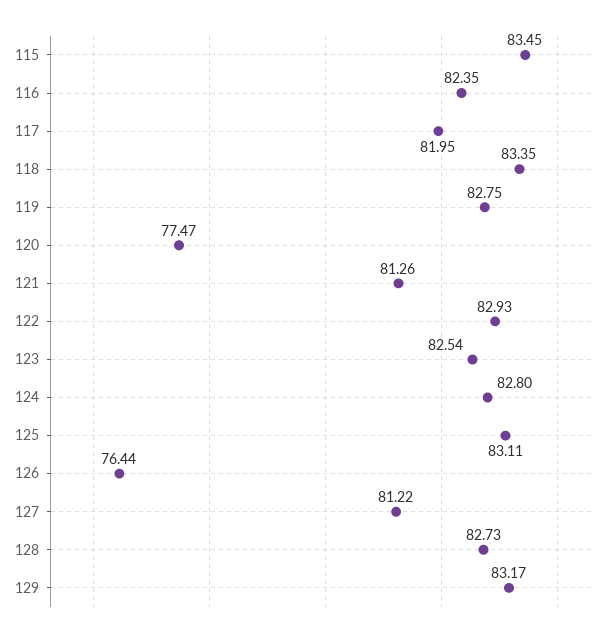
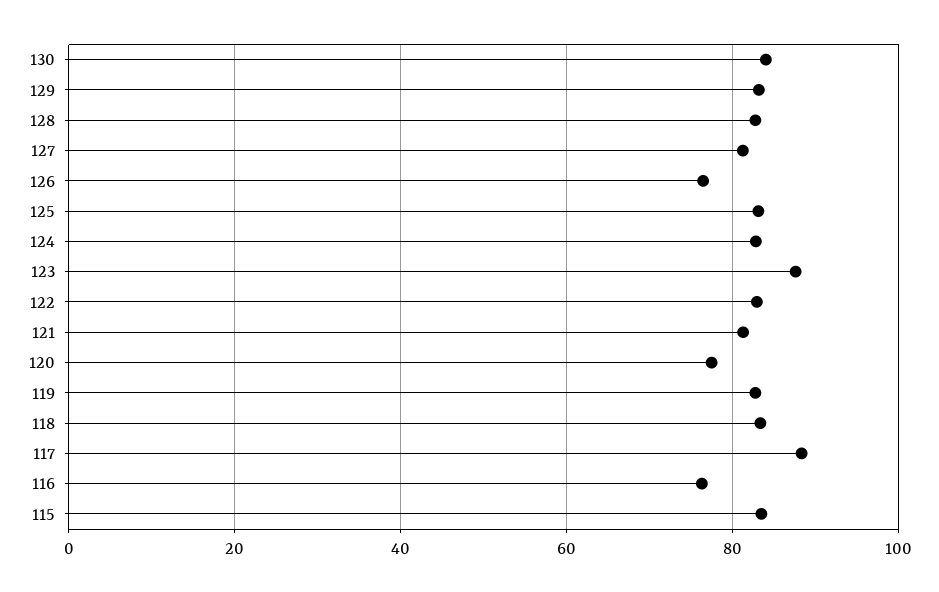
  {
    "115": 83.45,
-   "116": 82.35,
+   "116": 76,
-   "117": 81.95,
+   "117": 88,
    "118": 83.35,
    "119": 82.75,
    "120": 77.47,
    "121": 81.26,
    "122": 82.93,
-   "123": 82.54,
+   "123": 88,
    "124": 82.8,
    "125": 83.11,
    "126": 76.44,
    "127": 81.22,
    "128": 82.73,
-   "129": 83.17
+   "129": 83.17,
+   "130": 84
  }

